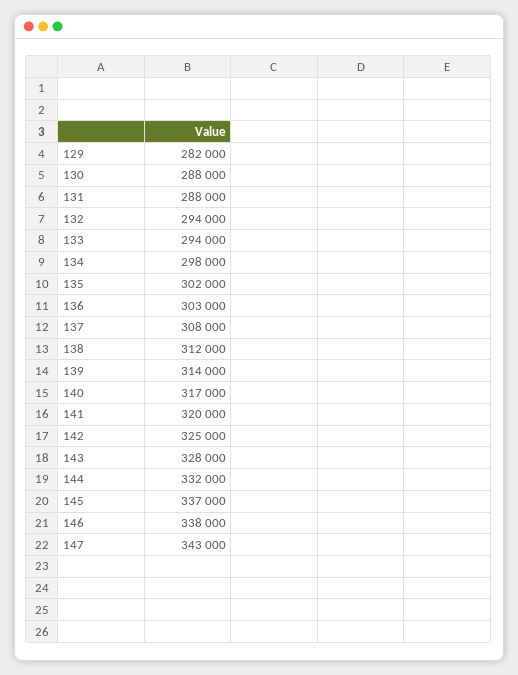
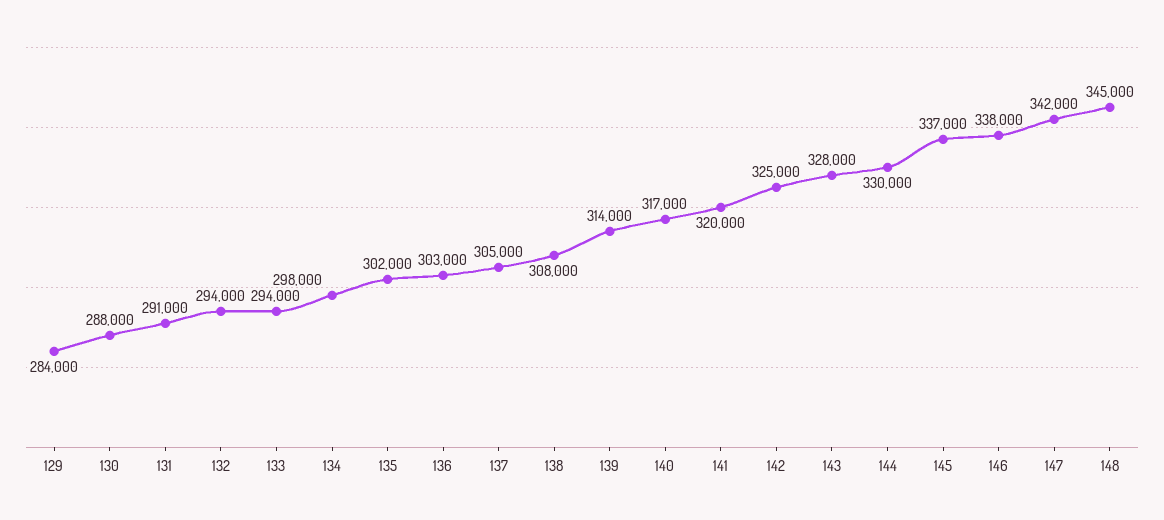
  {
-   "129": 282000,
+   "129": 284000,
    "130": 288000,
-   "131": 288000,
+   "131": 291000,
    "132": 294000,
    "133": 294000,
    "134": 298000,
    "135": 302000,
    "136": 303000,
-   "137": 308000,
+   "137": 305000,
-   "138": 312000,
+   "138": 308000,
    "139": 314000,
    "140": 317000,
    "141": 320000,
    "142": 325000,
    "143": 328000,
-   "144": 332000,
+   "144": 330000,
    "145": 337000,
    "146": 338000,
-   "147": 343000
+   "147": 342000,
+   "148": 345000
  }

